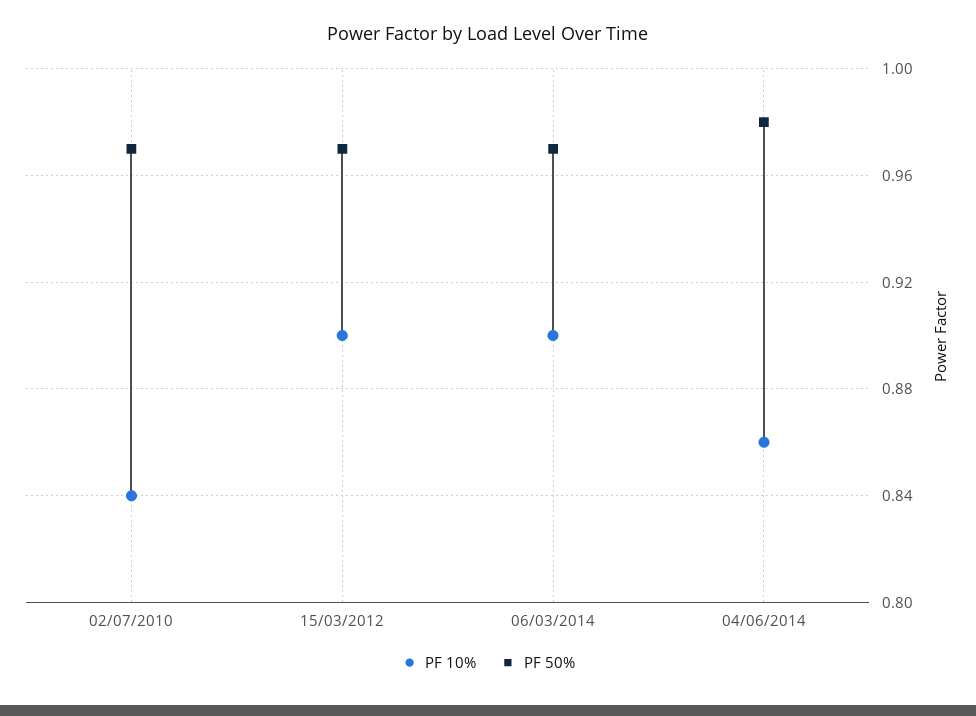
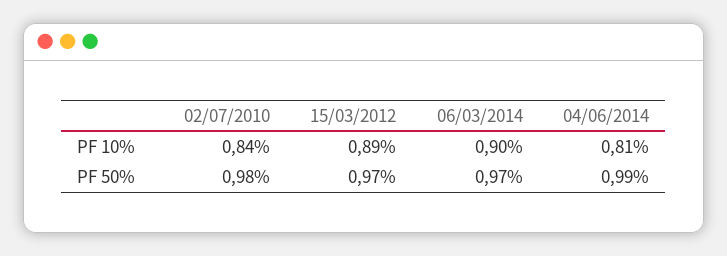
  {
    "PF 10%": {
      "02/07/2010": 0.84,
-     "15/03/2012": 0.9,
+     "15/03/2012": 0.89,
      "06/03/2014": 0.9,
-     "04/06/2014": 0.86
+     "04/06/2014": 0.81
    },
    "PF 50%": {
-     "02/07/2010": 0.97,
+     "02/07/2010": 0.98,
      "15/03/2012": 0.97,
      "06/03/2014": 0.97,
-     "04/06/2014": 0.98
+     "04/06/2014": 0.99
    }
  }

